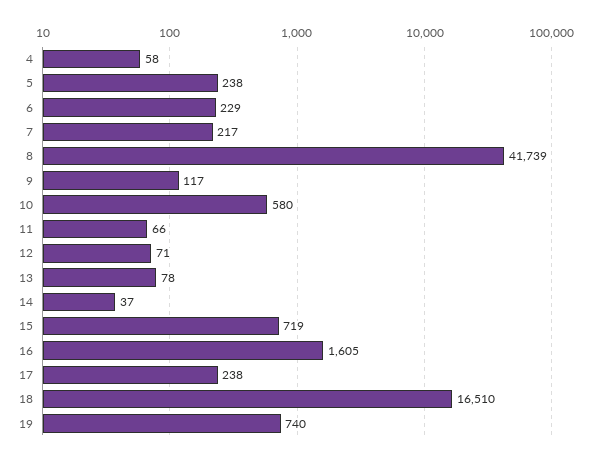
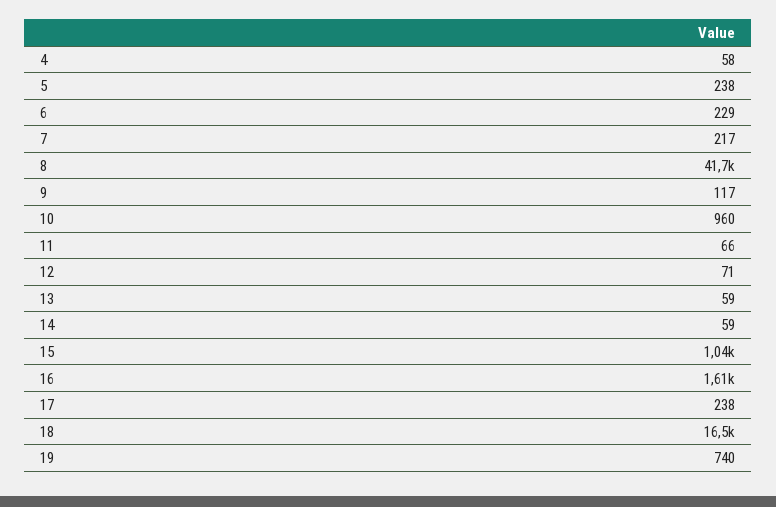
  {
    "4": 58,
    "5": 238,
    "6": 229,
    "7": 217,
    "8": 41739,
    "9": 117,
-   "10": 580,
+   "10": 960,
    "11": 66,
    "12": 71,
-   "13": 78,
+   "13": 59,
-   "14": 37,
+   "14": 59,
-   "15": 719,
+   "15": 1040,
    "16": 1605,
    "17": 238,
    "18": 16510,
    "19": 740
  }

